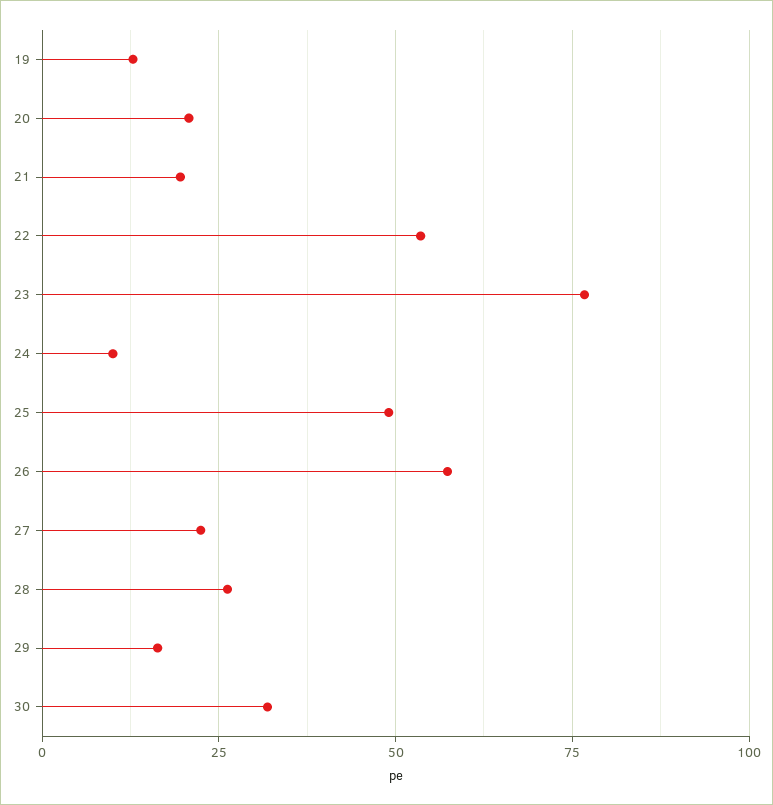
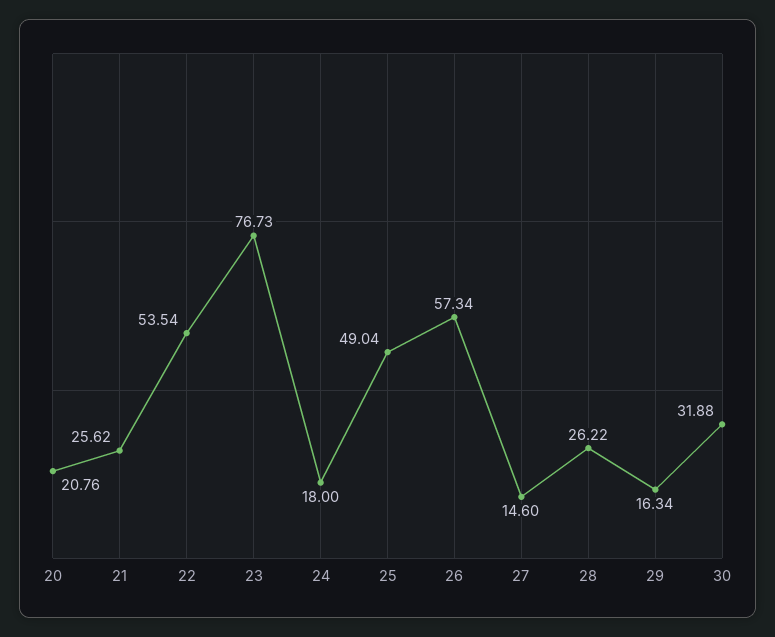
  {
-   "19": 12.5,
    "20": 20.76,
-   "21": 20,
+   "21": 25.62,
    "22": 53.54,
    "23": 76.73,
-   "24": 10,
+   "24": 18,
    "25": 49.04,
    "26": 57.34,
-   "27": 22.5,
+   "27": 14.6,
    "28": 26.22,
    "29": 16.34,
    "30": 31.88
  }

